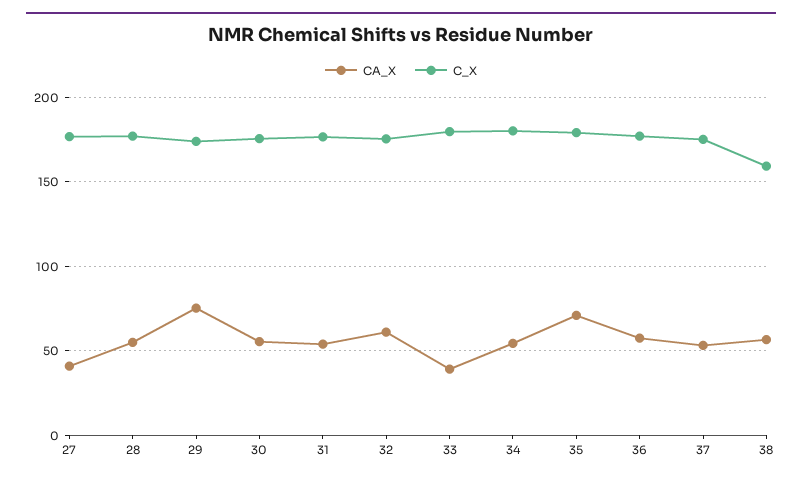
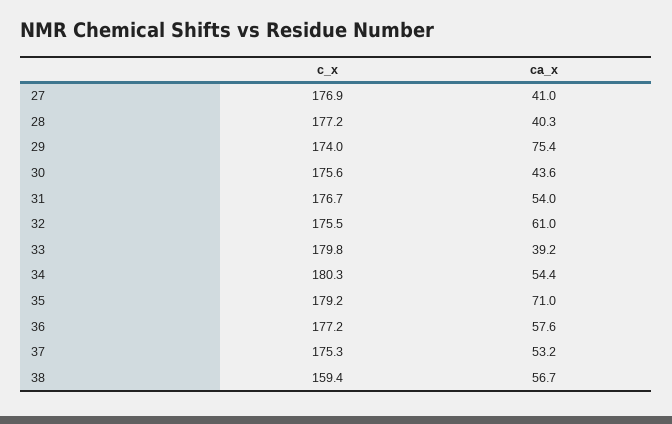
  {
    "CA_X": {
      "27": 41,
-     "28": 55,
+     "28": 40.3,
      "29": 75.4,
-     "30": 55,
+     "30": 43.6,
      "31": 54,
      "32": 61,
      "33": 39.2,
      "34": 54.4,
      "35": 71,
      "36": 57.6,
      "37": 53.2,
      "38": 56.7
    },
    "C_X": {
      "27": 176.9,
      "28": 177.2,
      "29": 174,
      "30": 175.6,
      "31": 176.7,
      "32": 175.5,
      "33": 179.8,
      "34": 180.3,
      "35": 179.2,
      "36": 177.2,
      "37": 175.3,
      "38": 159.4
    }
  }

